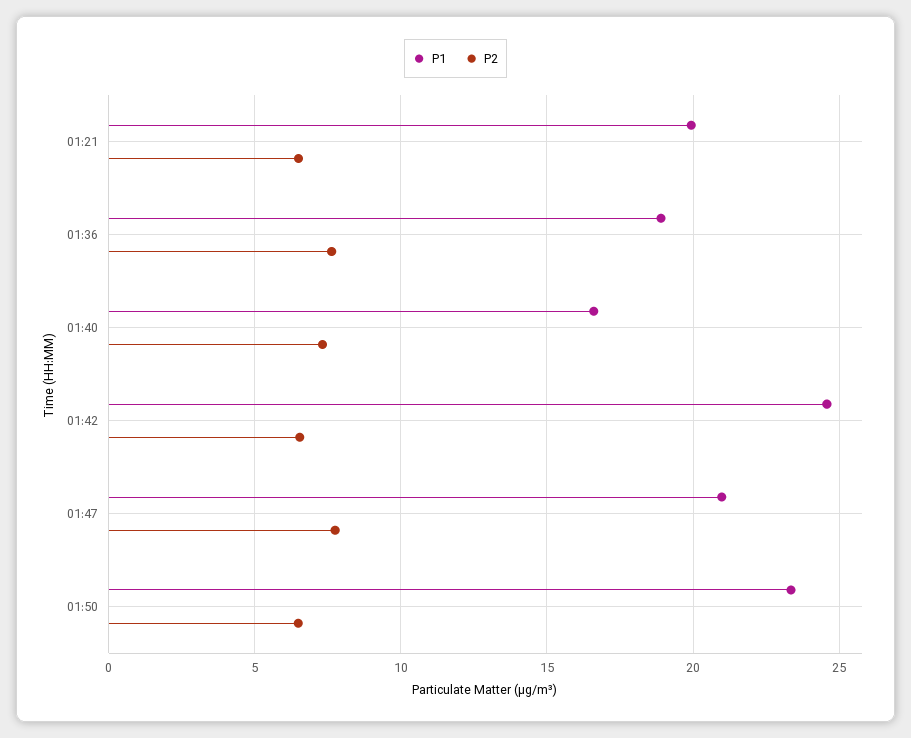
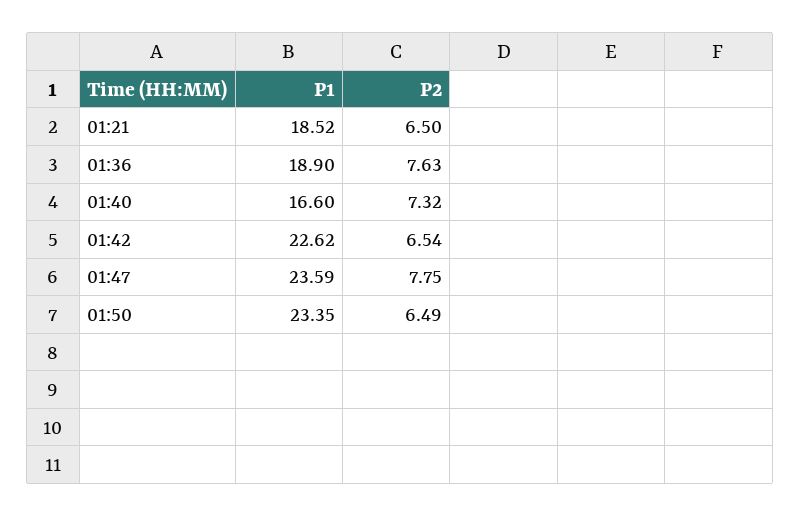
  {
    "P1": {
-     "01:21": 20,
+     "01:21": 18.52,
      "01:36": 18.9,
      "01:40": 16.6,
-     "01:42": 24.5,
+     "01:42": 22.62,
-     "01:47": 21,
+     "01:47": 23.59,
      "01:50": 23.35
    },
    "P2": {
      "01:21": 6.5,
      "01:36": 7.63,
      "01:40": 7.32,
      "01:42": 6.54,
      "01:47": 7.75,
      "01:50": 6.49
    }
  }

